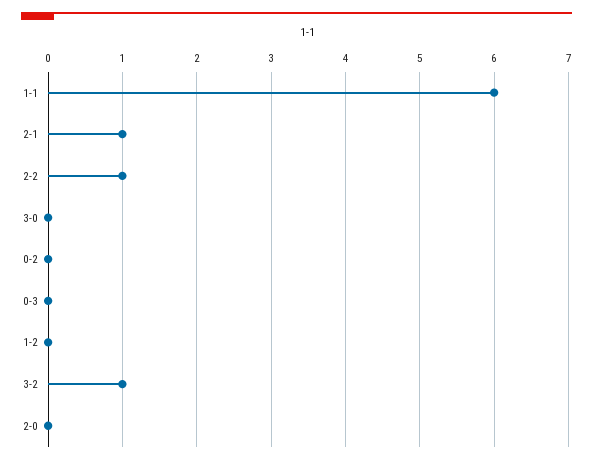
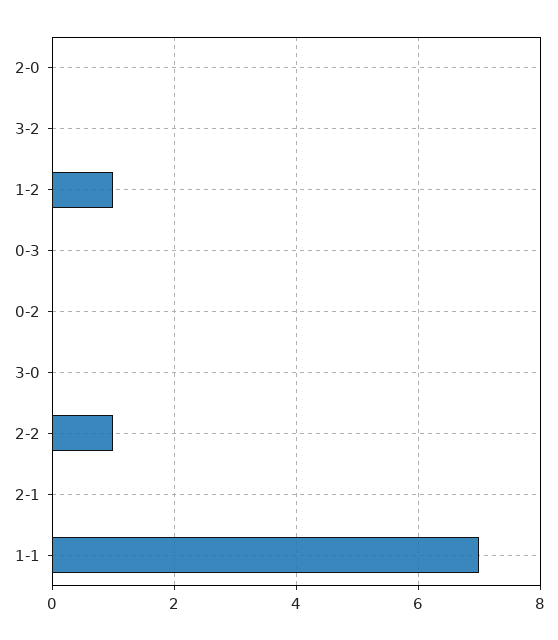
  {
-   "1-1": 6,
+   "1-1": 7,
-   "2-1": 1,
+   "2-1": 0,
    "2-2": 1,
    "3-0": 0,
    "0-2": 0,
    "0-3": 0,
-   "1-2": 0,
+   "1-2": 1,
-   "3-2": 1,
+   "3-2": 0,
    "2-0": 0
  }

